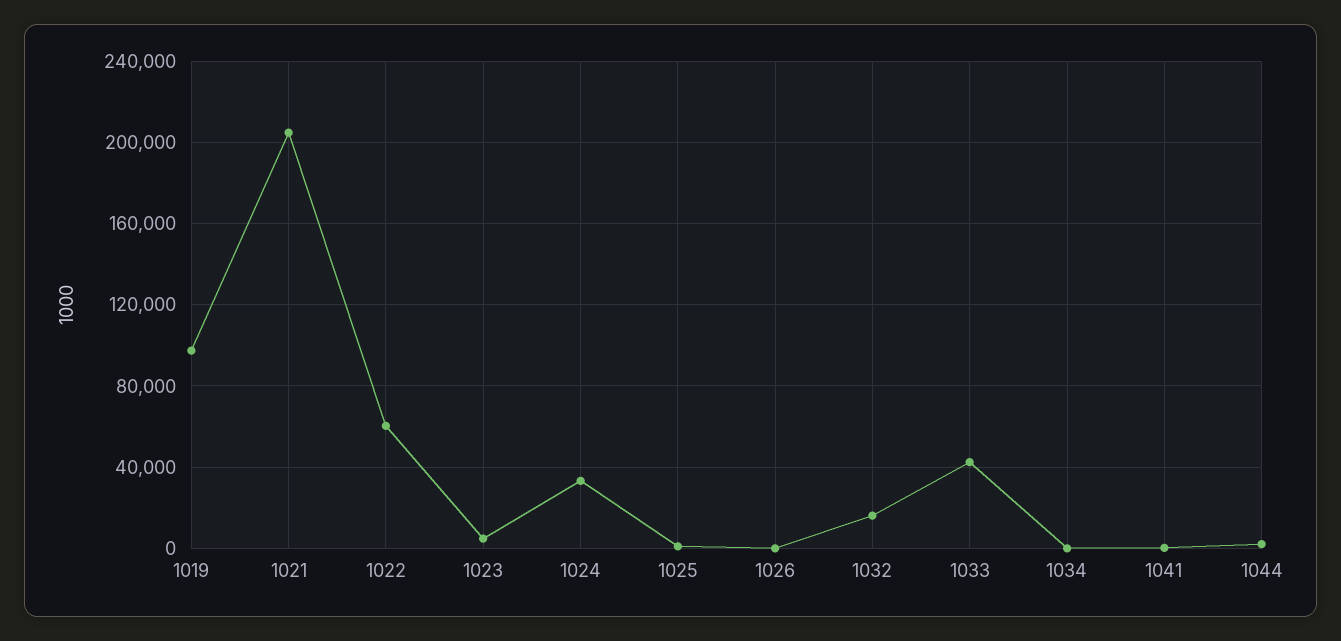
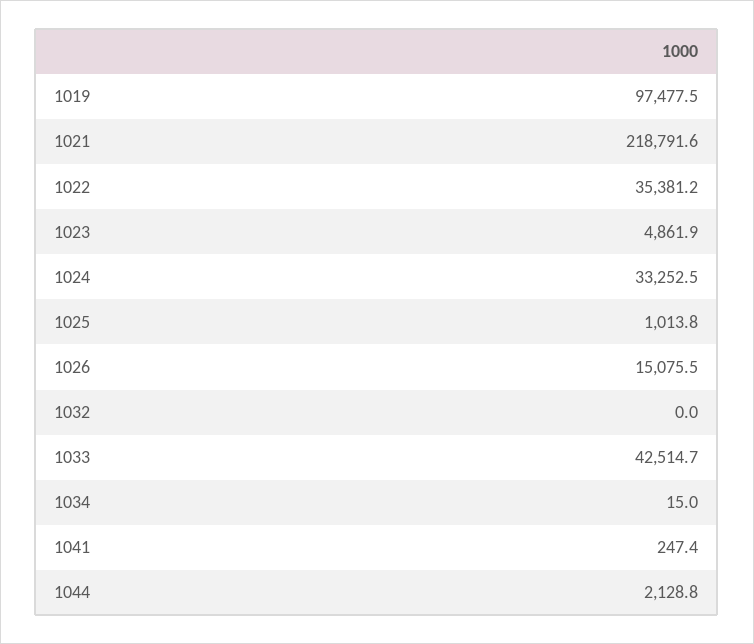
  {
    "1019": 97477.5,
-   "1021": 205000,
+   "1021": 218791.6,
-   "1022": 60000,
+   "1022": 35381.2,
    "1023": 4861.9,
    "1024": 33252.5,
    "1025": 1013.8,
-   "1026": 0,
+   "1026": 15075.5,
-   "1032": 15000,
+   "1032": 0,
    "1033": 42514.7,
    "1034": 15,
    "1041": 247.4,
    "1044": 2128.8
  }

